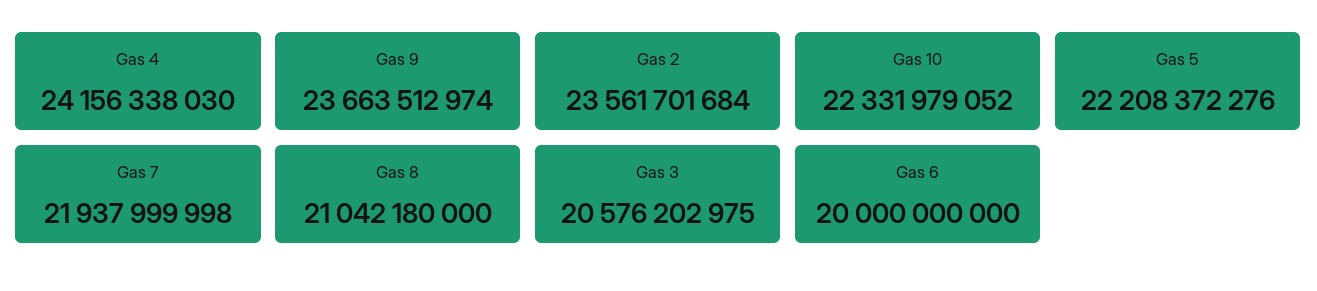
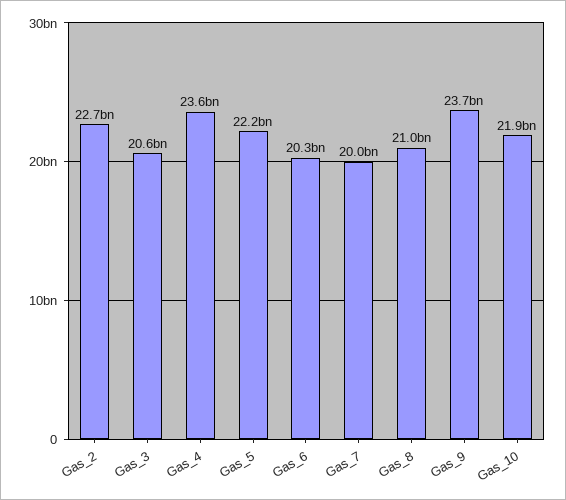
  {
-   "Gas 4": 24156338030,
+   "Gas 4": 23600000000,
    "Gas 9": 23663512974,
-   "Gas 2": 23561701684,
+   "Gas 2": 22700000000,
-   "Gas 10": 22331979052,
+   "Gas 10": 21900000000,
    "Gas 5": 22208372276,
-   "Gas 7": 21937999998,
+   "Gas 7": 20000000000,
    "Gas 8": 21042180000,
    "Gas 3": 20576202975,
-   "Gas 6": 20000000000
+   "Gas 6": 20300000000
  }

